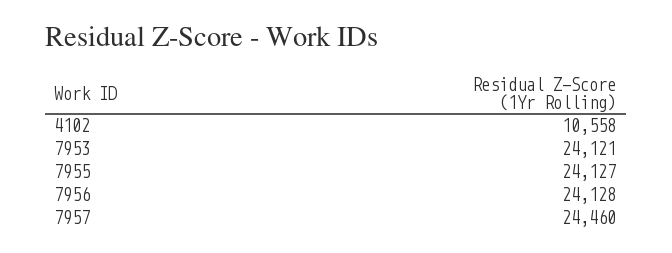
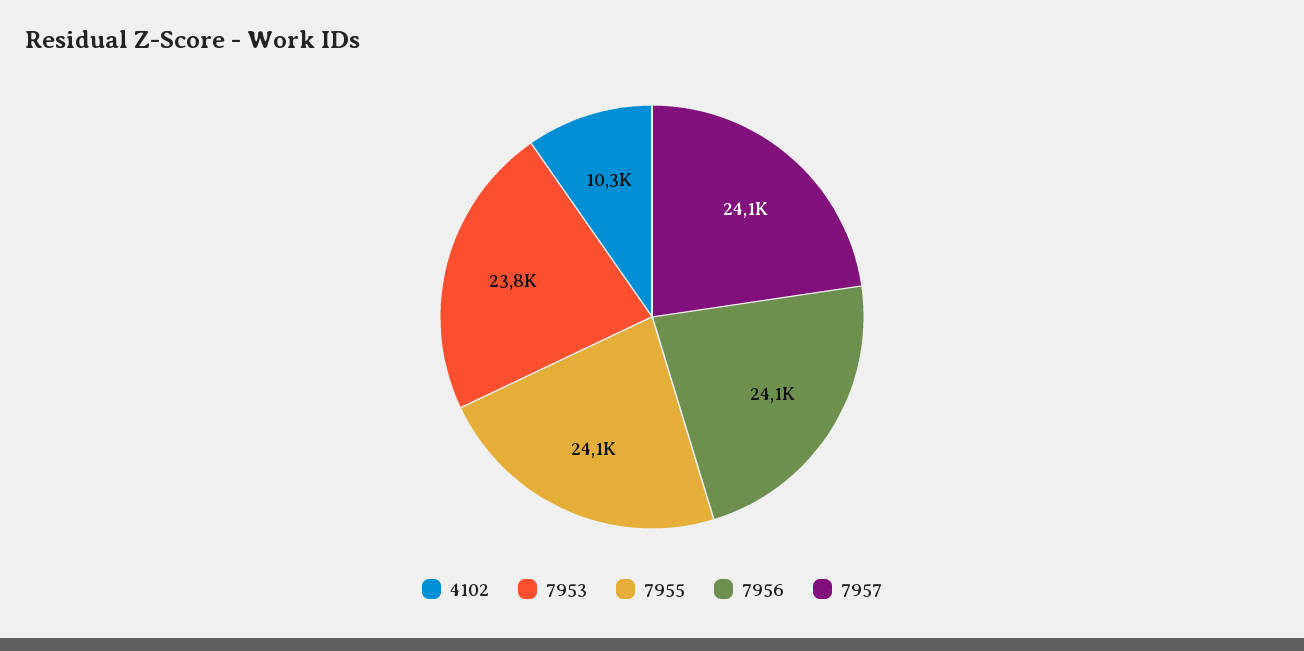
  {
-   "4102": 10558,
+   "4102": 10300,
-   "7953": 24121,
+   "7953": 23800,
    "7955": 24127,
    "7956": 24128,
-   "7957": 24460
+   "7957": 24100
  }

